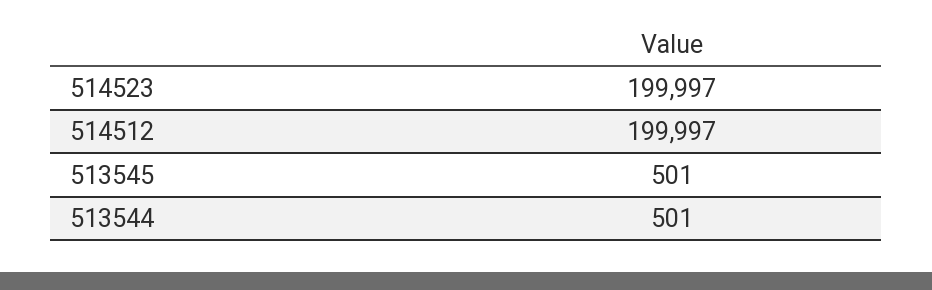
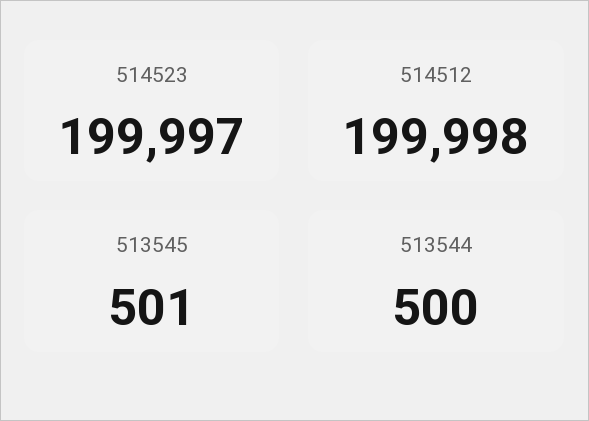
  {
    "514523": 199997,
-   "514512": 199997,
+   "514512": 199998,
    "513545": 501,
-   "513544": 501
+   "513544": 500
  }

